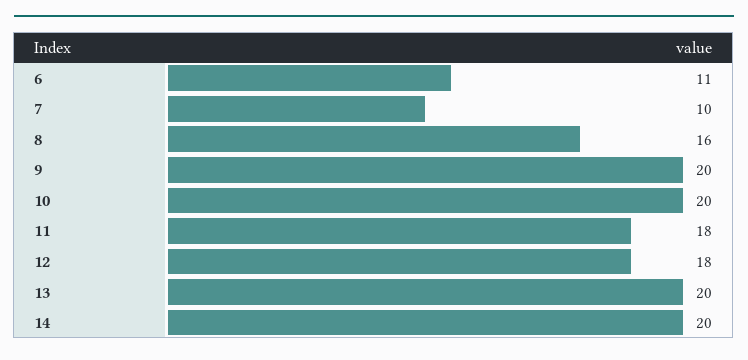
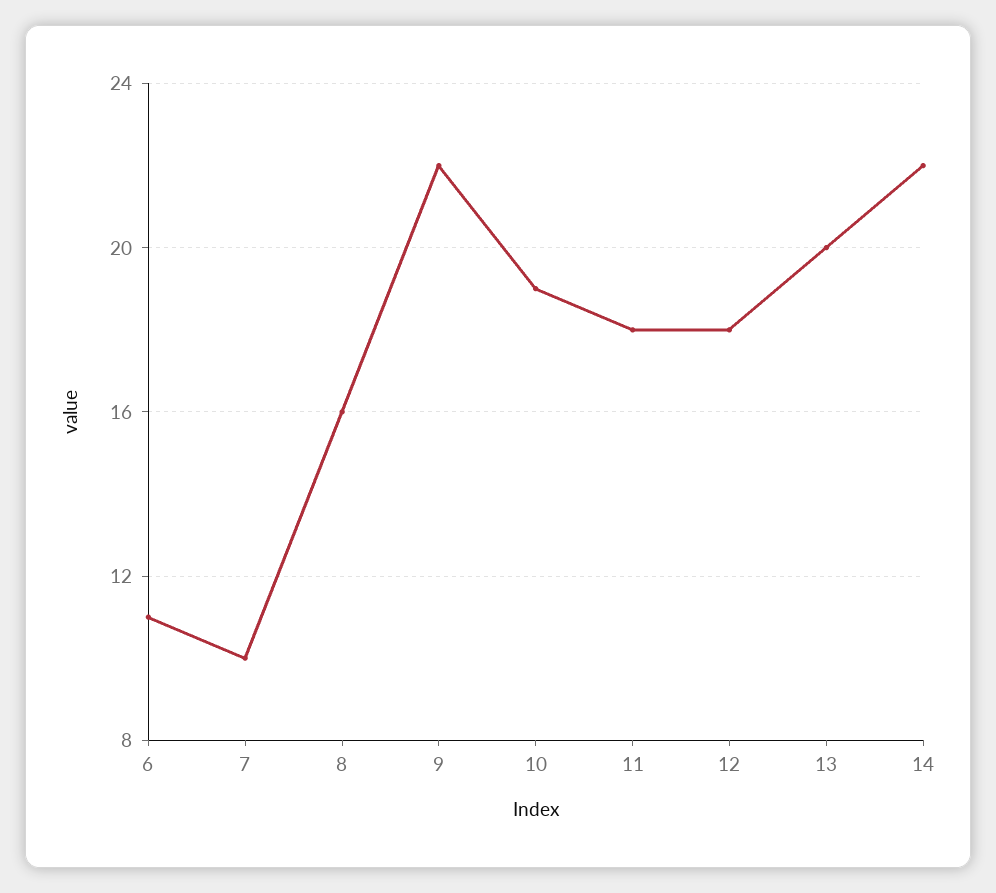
  {
    "6": 11,
    "7": 10,
    "8": 16,
-   "9": 20,
+   "9": 22,
-   "10": 20,
+   "10": 19,
    "11": 18,
    "12": 18,
    "13": 20,
-   "14": 20
+   "14": 22
  }

